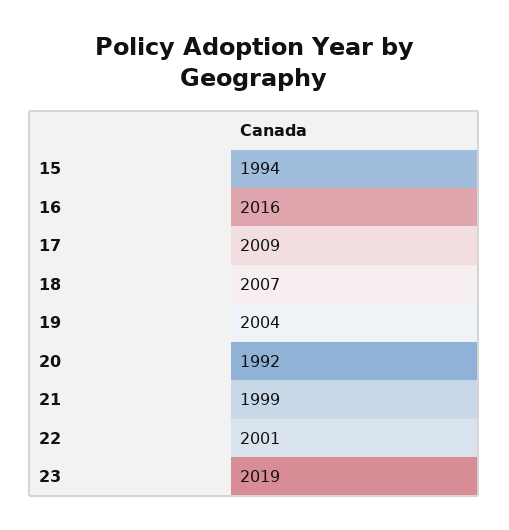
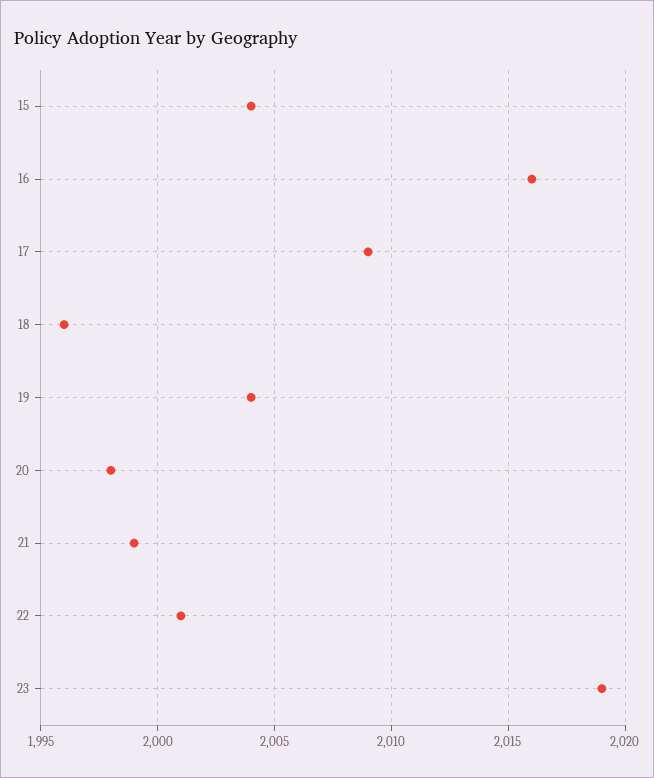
  {
-   "15": 1994,
+   "15": 2004,
    "16": 2016,
    "17": 2009,
-   "18": 2007,
+   "18": 1996,
    "19": 2004,
-   "20": 1992,
+   "20": 1998,
    "21": 1999,
    "22": 2001,
    "23": 2019
  }

